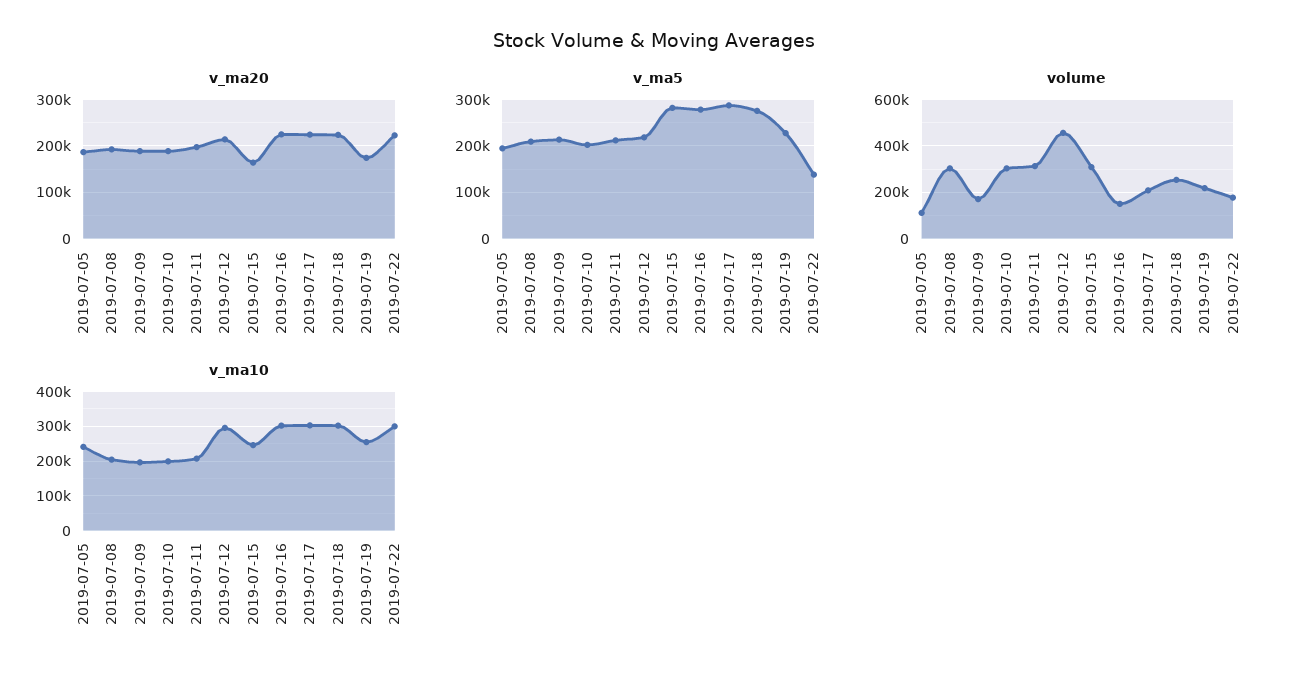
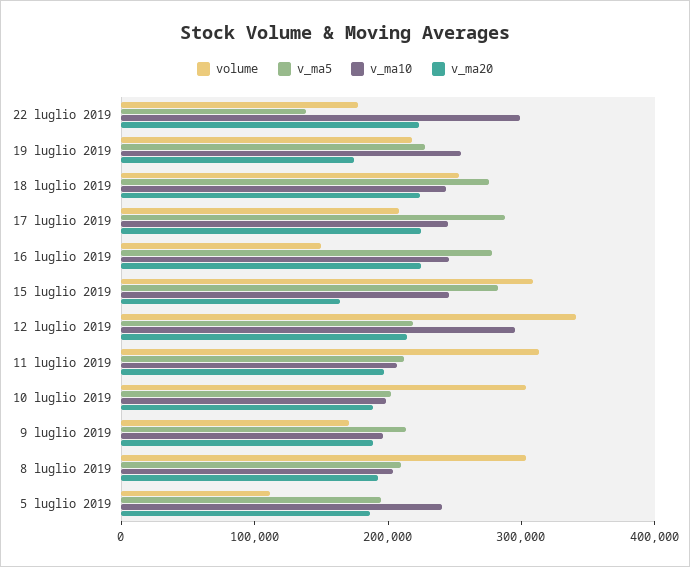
  {
    "v_ma20": {
      "2019-07-05": 180000,
      "2019-07-08": 200000,
      "2019-07-09": 180000,
      "2019-07-10": 180000,
      "2019-07-11": 200000,
      "2019-07-12": 220000,
      "2019-07-15": 160000,
      "2019-07-16": 220000,
      "2019-07-17": 220000,
      "2019-07-18": 220000,
      "2019-07-19": 180000,
      "2019-07-22": 220000
    },
    "v_ma5": {
      "2019-07-05": 200000,
      "2019-07-08": 200000,
      "2019-07-09": 220000,
      "2019-07-10": 200000,
      "2019-07-11": 220000,
      "2019-07-12": 220000,
      "2019-07-15": 280000,
      "2019-07-16": 280000,
      "2019-07-17": 280000,
      "2019-07-18": 280000,
      "2019-07-19": 220000,
      "2019-07-22": 140000
    },
    "volume": {
      "2019-07-05": 120000,
      "2019-07-08": 300000,
      "2019-07-09": 180000,
      "2019-07-10": 300000,
      "2019-07-11": 320000,
-     "2019-07-12": 450000,
+     "2019-07-12": 340000,
      "2019-07-15": 300000,
      "2019-07-16": 140000,
      "2019-07-17": 200000,
      "2019-07-18": 260000,
      "2019-07-19": 220000,
      "2019-07-22": 180000
    },
    "v_ma10": {
      "2019-07-05": 240000,
      "2019-07-08": 200000,
      "2019-07-09": 200000,
      "2019-07-10": 200000,
      "2019-07-11": 200000,
      "2019-07-12": 300000,
      "2019-07-15": 240000,
-     "2019-07-16": 300000,
+     "2019-07-16": 240000,
-     "2019-07-17": 300000,
+     "2019-07-17": 240000,
-     "2019-07-18": 300000,
+     "2019-07-18": 240000,
      "2019-07-19": 260000,
      "2019-07-22": 300000
    }
  }

